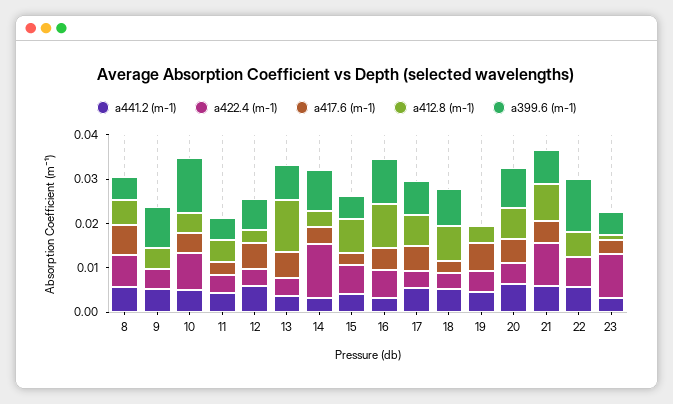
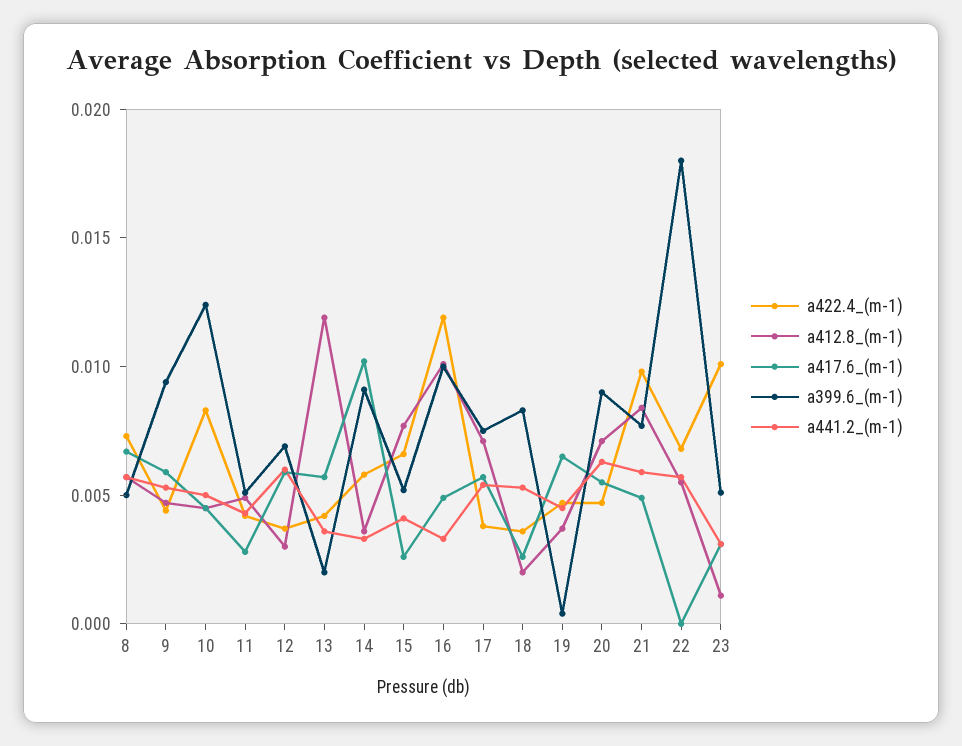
  {
    "a441.2 (m-1)": {
      "8": 0.006,
      "9": 0.005,
      "10": 0.005,
      "11": 0.004,
      "12": 0.006,
      "13": 0.004,
      "14": 0.003,
      "15": 0.004,
      "16": 0.003,
      "17": 0.005,
      "18": 0.005,
      "19": 0.005,
      "20": 0.006,
      "21": 0.006,
      "22": 0.006,
      "23": 0.003
    },
    "a422.4 (m-1)": {
      "8": 0.007,
      "9": 0.004,
      "10": 0.008,
      "11": 0.004,
      "12": 0.004,
      "13": 0.004,
-     "14": 0.012,
+     "14": 0.006,
      "15": 0.007,
-     "16": 0.006,
+     "16": 0.012,
      "17": 0.004,
      "18": 0.004,
      "19": 0.005,
      "20": 0.005,
      "21": 0.01,
      "22": 0.007,
      "23": 0.01
    },
    "a417.6 (m-1)": {
      "8": 0.007,
-     "9": 0,
+     "9": 0.006,
      "10": 0.005,
      "11": 0.003,
      "12": 0.006,
      "13": 0.006,
-     "14": 0.004,
+     "14": 0.01,
      "15": 0.003,
      "16": 0.005,
      "17": 0.006,
      "18": 0.003,
      "19": 0.007,
      "20": 0.006,
      "21": 0.005,
      "22": 0,
      "23": 0.003
    },
    "a412.8 (m-1)": {
      "8": 0.006,
      "9": 0.005,
      "10": 0.005,
      "11": 0.005,
      "12": 0.003,
      "13": 0.012,
      "14": 0.004,
      "15": 0.008,
      "16": 0.01,
      "17": 0.007,
-     "18": 0.008,
+     "18": 0.002,
      "19": 0.004,
      "20": 0.007,
      "21": 0.008,
      "22": 0.006,
      "23": 0.001
    },
    "a399.6 (m-1)": {
      "8": 0.005,
      "9": 0.009,
      "10": 0.012,
      "11": 0.005,
      "12": 0.007,
-     "13": 0.008,
+     "13": 0.002,
      "14": 0.009,
      "15": 0.005,
      "16": 0.01,
      "17": 0.008,
      "18": 0.008,
      "19": 0,
      "20": 0.009,
      "21": 0.008,
-     "22": 0.012,
+     "22": 0.018,
      "23": 0.005
    }
  }

